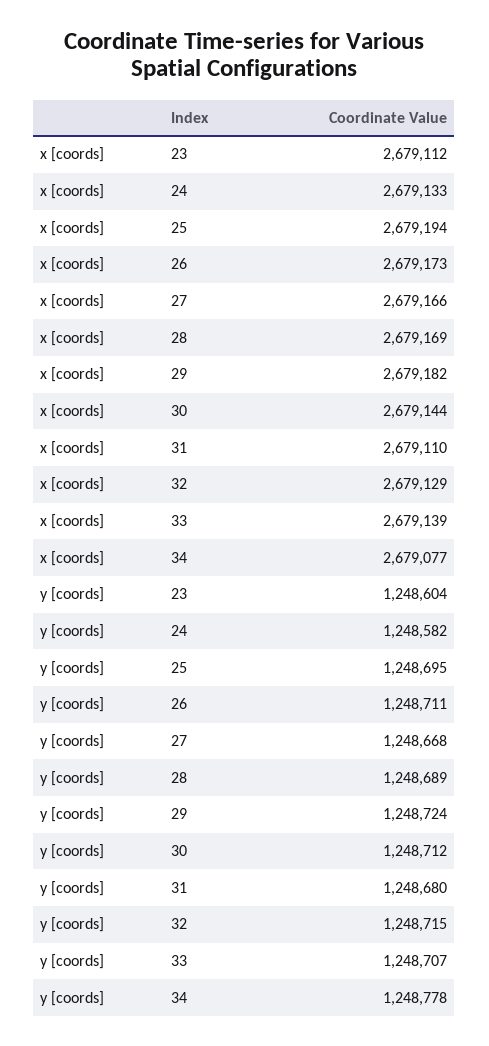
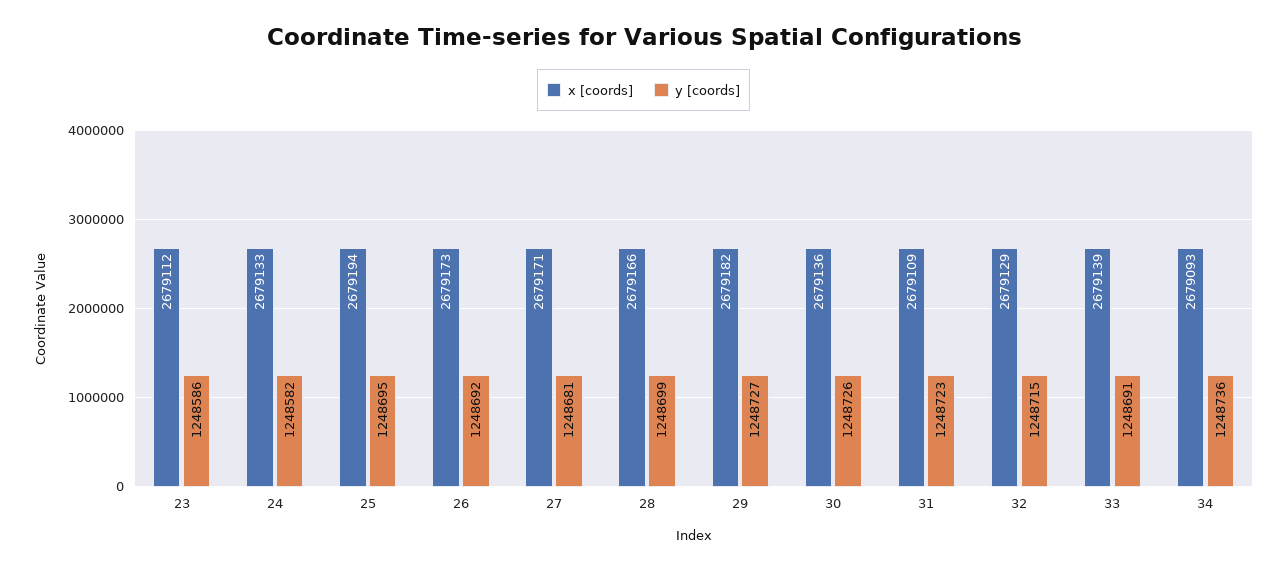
  {
    "x [coords]": {
      "23": 2679112,
      "24": 2679133,
      "25": 2679194,
      "26": 2679173,
-     "27": 2679166,
+     "27": 2679171,
-     "28": 2679169,
+     "28": 2679166,
      "29": 2679182,
-     "30": 2679144,
+     "30": 2679136,
-     "31": 2679110,
+     "31": 2679109,
      "32": 2679129,
      "33": 2679139,
-     "34": 2679077
+     "34": 2679093
    },
    "y [coords]": {
-     "23": 1248604,
+     "23": 1248586,
      "24": 1248582,
      "25": 1248695,
-     "26": 1248711,
+     "26": 1248692,
-     "27": 1248668,
+     "27": 1248681,
-     "28": 1248689,
+     "28": 1248699,
-     "29": 1248724,
+     "29": 1248727,
-     "30": 1248712,
+     "30": 1248726,
-     "31": 1248680,
+     "31": 1248723,
      "32": 1248715,
-     "33": 1248707,
+     "33": 1248691,
-     "34": 1248778
+     "34": 1248736
    }
  }

